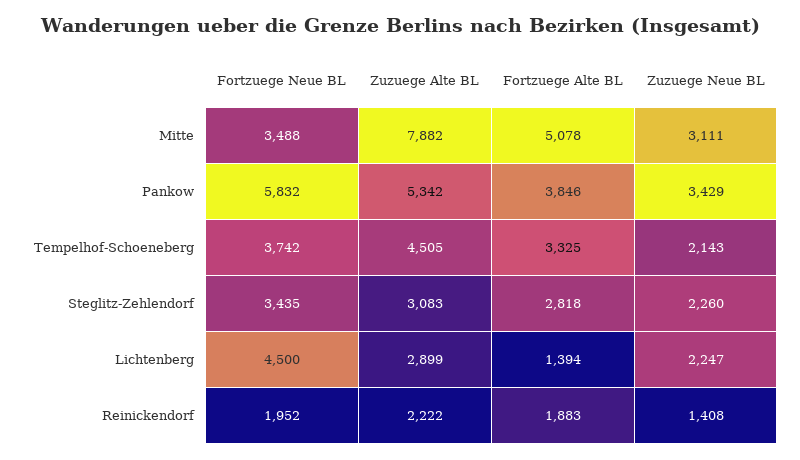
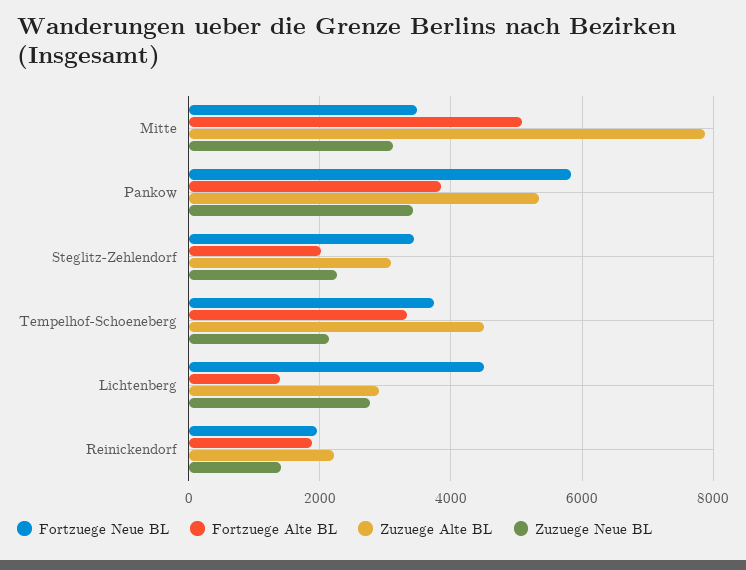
  {
    "Fortzuege Neue BL": {
      "Mitte": 3488,
      "Pankow": 5832,
      "Tempelhof-Schoeneberg": 3742,
      "Steglitz-Zehlendorf": 3435,
      "Lichtenberg": 4500,
      "Reinickendorf": 1952
    },
    "Zuzuege Alte BL": {
      "Mitte": 7882,
      "Pankow": 5342,
      "Tempelhof-Schoeneberg": 4505,
      "Steglitz-Zehlendorf": 3083,
      "Lichtenberg": 2899,
      "Reinickendorf": 2222
    },
    "Fortzuege Alte BL": {
      "Mitte": 5078,
      "Pankow": 3846,
      "Tempelhof-Schoeneberg": 3325,
-     "Steglitz-Zehlendorf": 2818,
+     "Steglitz-Zehlendorf": 2000,
      "Lichtenberg": 1394,
      "Reinickendorf": 1883
    },
    "Zuzuege Neue BL": {
      "Mitte": 3111,
      "Pankow": 3429,
      "Tempelhof-Schoeneberg": 2143,
      "Steglitz-Zehlendorf": 2260,
-     "Lichtenberg": 2247,
+     "Lichtenberg": 2800,
      "Reinickendorf": 1408
    }
  }

